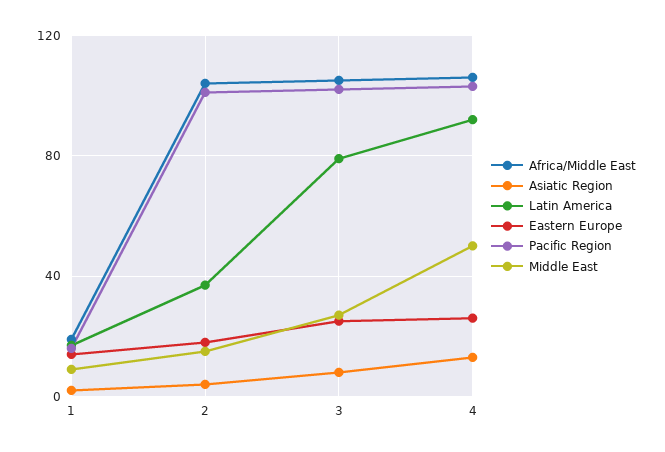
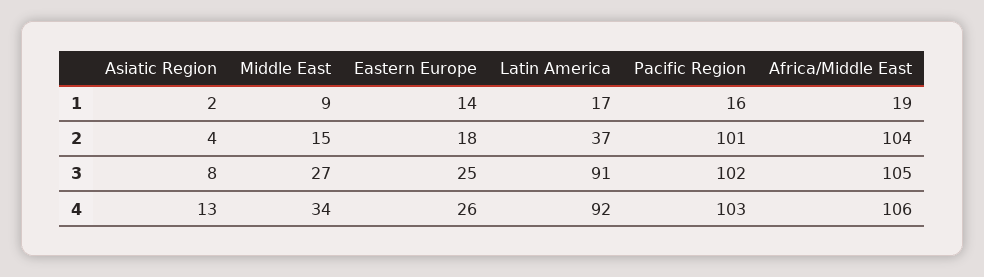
  {
    "Africa/Middle East": {
      "1": 19,
      "2": 104,
      "3": 105,
      "4": 106
    },
    "Asiatic Region": {
      "1": 2,
      "2": 4,
      "3": 8,
      "4": 13
    },
    "Latin America": {
      "1": 17,
      "2": 37,
-     "3": 80,
+     "3": 91,
      "4": 92
    },
    "Eastern Europe": {
      "1": 14,
      "2": 18,
      "3": 25,
      "4": 26
    },
    "Pacific Region": {
      "1": 16,
      "2": 101,
      "3": 102,
      "4": 103
    },
    "Middle East": {
      "1": 9,
      "2": 15,
      "3": 27,
-     "4": 50
+     "4": 34
    }
  }

